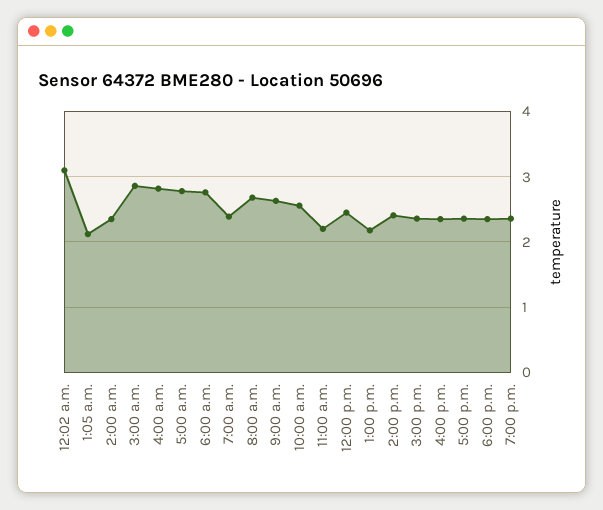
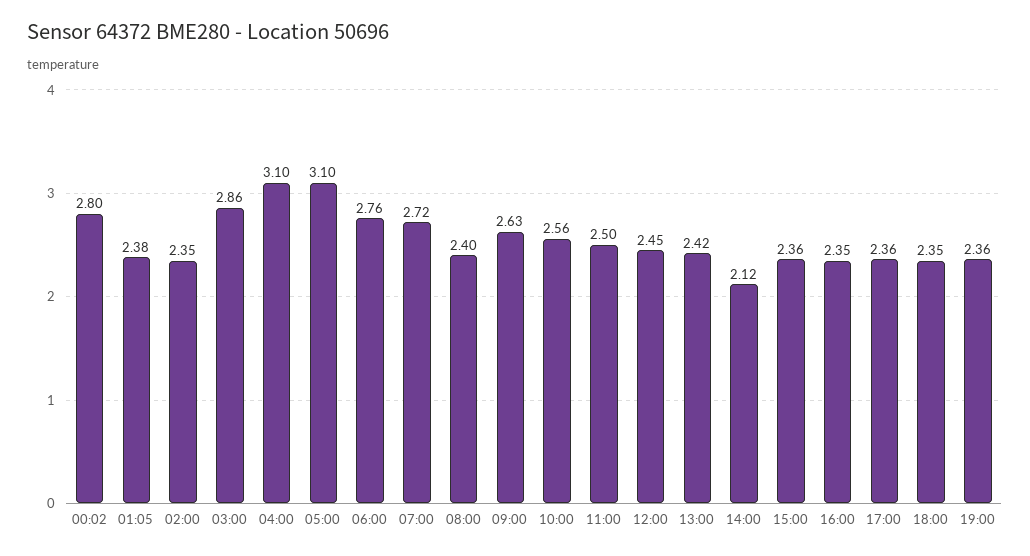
  {
-   "12:02 a.m.": 3.1,
+   "12:02 a.m.": 2.8,
-   "1:05 a.m.": 2.1,
+   "1:05 a.m.": 2.38,
    "2:00 a.m.": 2.35,
    "3:00 a.m.": 2.86,
-   "4:00 a.m.": 2.8,
+   "4:00 a.m.": 3.1,
-   "5:00 a.m.": 2.8,
+   "5:00 a.m.": 3.1,
    "6:00 a.m.": 2.76,
-   "7:00 a.m.": 2.4,
+   "7:00 a.m.": 2.72,
-   "8:00 a.m.": 2.7,
+   "8:00 a.m.": 2.4,
    "9:00 a.m.": 2.63,
    "10:00 a.m.": 2.56,
-   "11:00 a.m.": 2.2,
+   "11:00 a.m.": 2.5,
    "12:00 p.m.": 2.45,
-   "1:00 p.m.": 2.2,
+   "1:00 p.m.": 2.42,
-   "2:00 p.m.": 2.4,
+   "2:00 p.m.": 2.12,
    "3:00 p.m.": 2.36,
    "4:00 p.m.": 2.35,
    "5:00 p.m.": 2.36,
    "6:00 p.m.": 2.35,
    "7:00 p.m.": 2.36
  }

